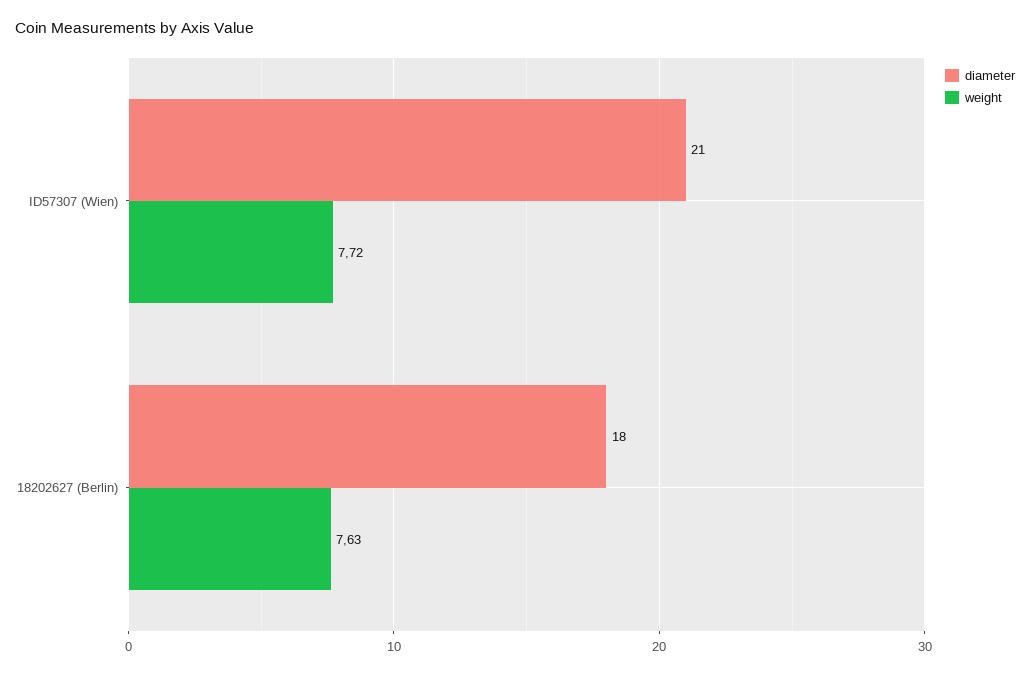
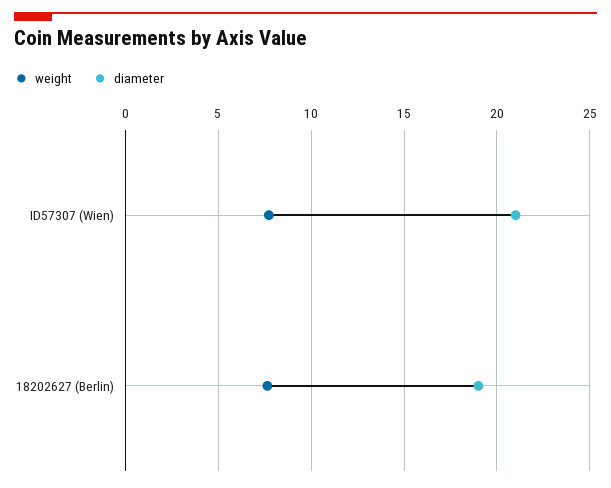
  {
    "diameter": {
      "ID57307 (Wien)": 21,
-     "18202627 (Berlin)": 18
+     "18202627 (Berlin)": 19
    },
    "weight": {
      "ID57307 (Wien)": 7.72,
      "18202627 (Berlin)": 7.63
    }
  }

